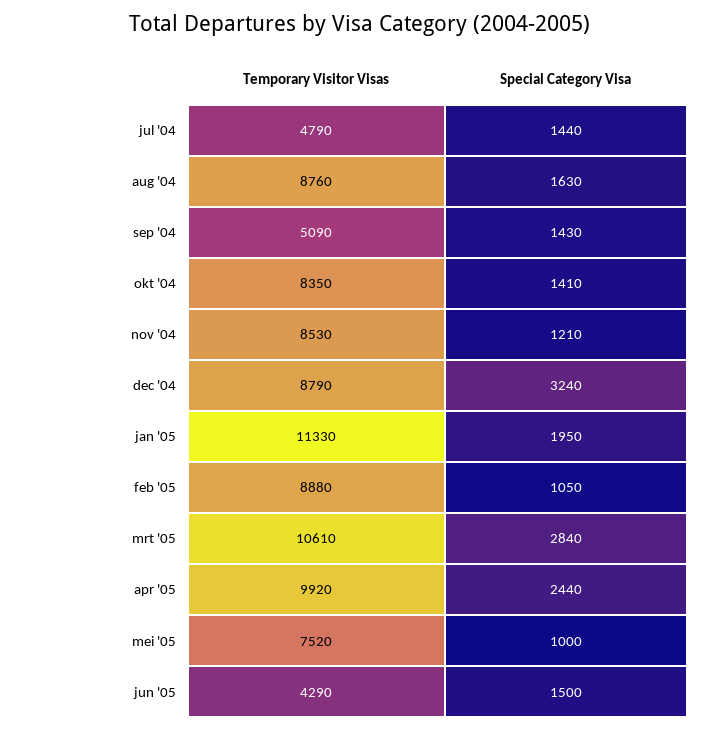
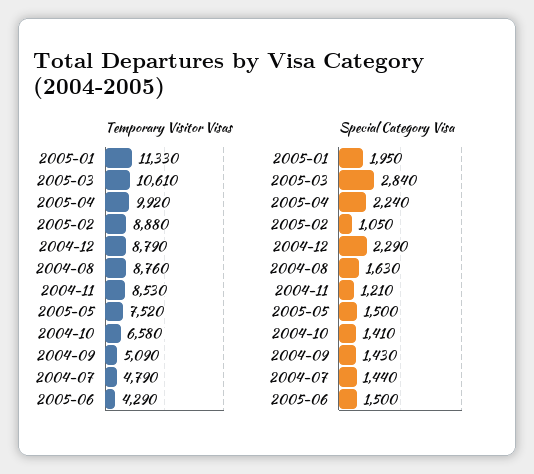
  {
    "Temporary Visitor Visas": {
      "jul '04": 4790,
      "aug '04": 8760,
      "sep '04": 5090,
-     "okt '04": 8350,
+     "okt '04": 6580,
      "nov '04": 8530,
      "dec '04": 8790,
      "jan '05": 11330,
      "feb '05": 8880,
      "mrt '05": 10610,
      "apr '05": 9920,
      "mei '05": 7520,
      "jun '05": 4290
    },
    "Special Category Visa": {
      "jul '04": 1440,
      "aug '04": 1630,
      "sep '04": 1430,
      "okt '04": 1410,
      "nov '04": 1210,
-     "dec '04": 3240,
+     "dec '04": 2290,
      "jan '05": 1950,
      "feb '05": 1050,
      "mrt '05": 2840,
-     "apr '05": 2440,
+     "apr '05": 2240,
-     "mei '05": 1000,
+     "mei '05": 1500,
      "jun '05": 1500
    }
  }

